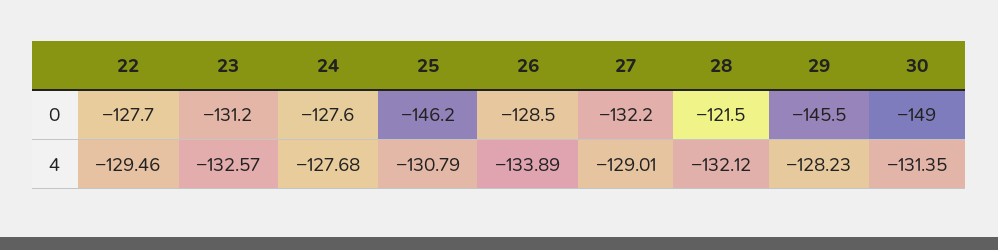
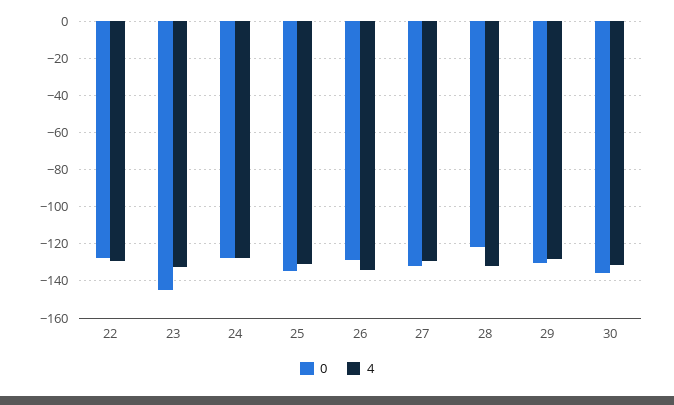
  {
    "0": {
      "22": -127.7,
-     "23": -131.2,
+     "23": -145,
      "24": -127.6,
-     "25": -146.2,
+     "25": -135,
      "26": -128.5,
      "27": -132.2,
      "28": -121.5,
-     "29": -145.5,
+     "29": -130,
-     "30": -149
+     "30": -135
    },
    "4": {
      "22": -129.46,
      "23": -132.57,
      "24": -127.68,
      "25": -130.79,
      "26": -133.89,
      "27": -129.01,
      "28": -132.12,
      "29": -128.23,
      "30": -131.35
    }
  }

